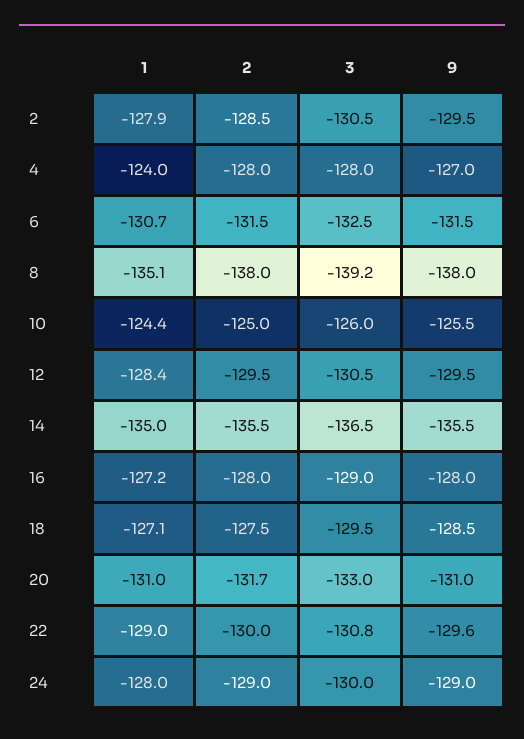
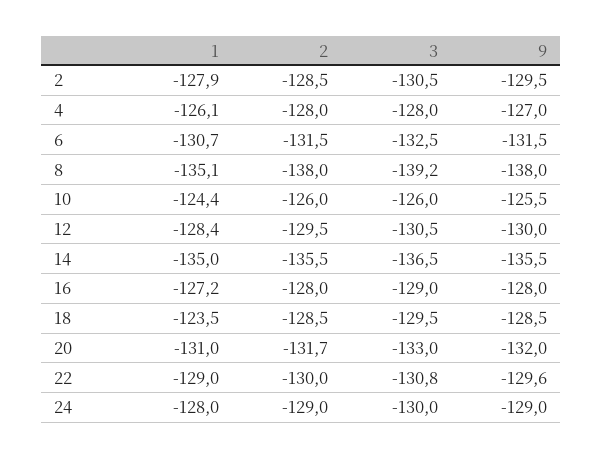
  {
    "1": {
      "2": -127.9,
-     "4": -124,
+     "4": -126.1,
      "6": -130.7,
      "8": -135.1,
      "10": -124.4,
      "12": -128.4,
      "14": -135,
      "16": -127.2,
-     "18": -127.1,
+     "18": -123.5,
      "20": -131,
      "22": -129,
      "24": -128
    },
    "2": {
      "2": -128.5,
      "4": -128,
      "6": -131.5,
      "8": -138,
-     "10": -125,
+     "10": -126,
      "12": -129.5,
      "14": -135.5,
      "16": -128,
-     "18": -127.5,
+     "18": -128.5,
      "20": -131.7,
      "22": -130,
      "24": -129
    },
    "3": {
      "2": -130.5,
      "4": -128,
      "6": -132.5,
      "8": -139.2,
      "10": -126,
      "12": -130.5,
      "14": -136.5,
      "16": -129,
      "18": -129.5,
      "20": -133,
      "22": -130.8,
      "24": -130
    },
    "9": {
      "2": -129.5,
      "4": -127,
      "6": -131.5,
      "8": -138,
      "10": -125.5,
-     "12": -129.5,
+     "12": -130,
      "14": -135.5,
      "16": -128,
      "18": -128.5,
-     "20": -131,
+     "20": -132,
      "22": -129.6,
      "24": -129
    }
  }

